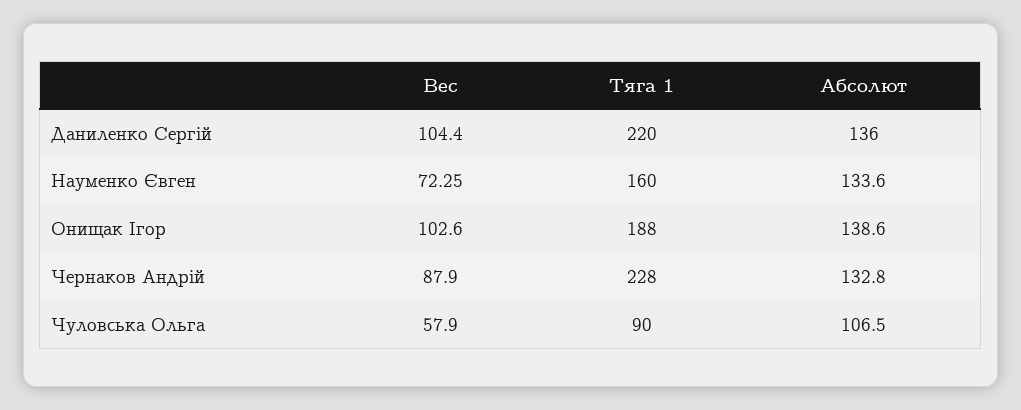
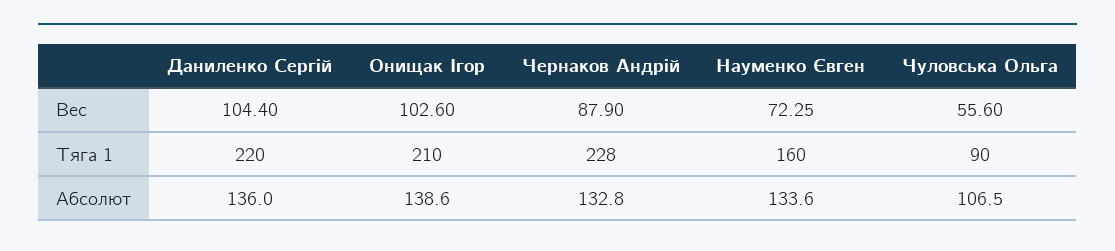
  {
    "Вес": {
      "Даниленко Сергій": 104.4,
      "Науменко Євген": 72.25,
      "Онищак Ігор": 102.6,
      "Чернаков Андрій": 87.9,
-     "Чуловська Ольга": 57.9
+     "Чуловська Ольга": 55.6
    },
    "Тяга 1": {
      "Даниленко Сергій": 220,
      "Науменко Євген": 160,
-     "Онищак Ігор": 188,
+     "Онищак Ігор": 210,
      "Чернаков Андрій": 228,
      "Чуловська Ольга": 90
    },
    "Абсолют": {
      "Даниленко Сергій": 136,
      "Науменко Євген": 133.6,
      "Онищак Ігор": 138.6,
      "Чернаков Андрій": 132.8,
      "Чуловська Ольга": 106.5
    }
  }

